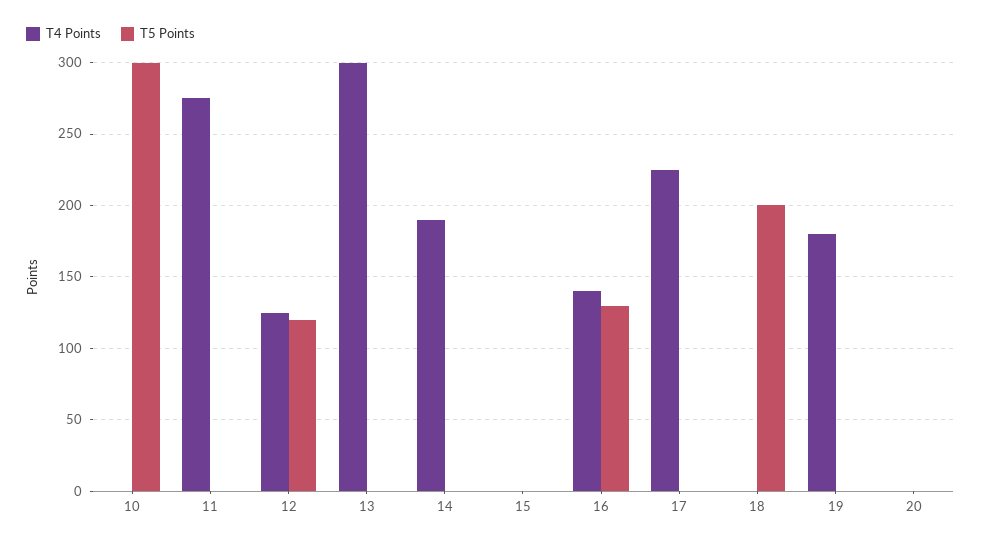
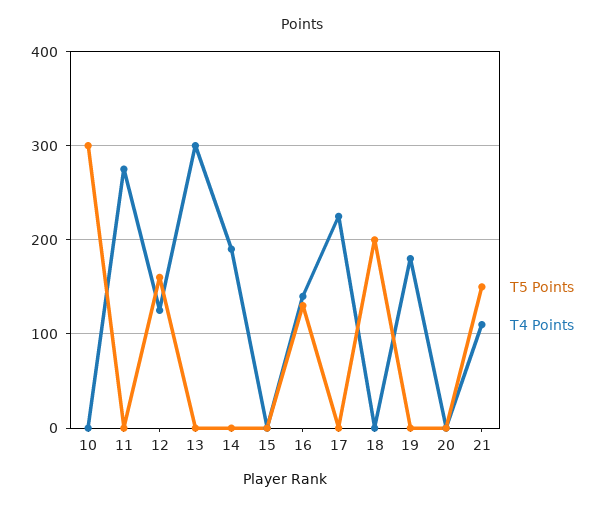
  {
    "T4 Points": {
      "10": 0,
      "11": 275,
      "12": 125,
      "13": 300,
      "14": 190,
      "15": 0,
      "16": 140,
      "17": 225,
      "18": 0,
      "19": 180,
-     "20": 0
+     "20": 0,
+     "21": 110
    },
    "T5 Points": {
      "10": 300,
      "11": 0,
-     "12": 120,
+     "12": 160,
      "13": 0,
      "14": 0,
      "15": 0,
      "16": 130,
      "17": 0,
      "18": 200,
      "19": 0,
-     "20": 0
+     "20": 0,
+     "21": 150
    }
  }

